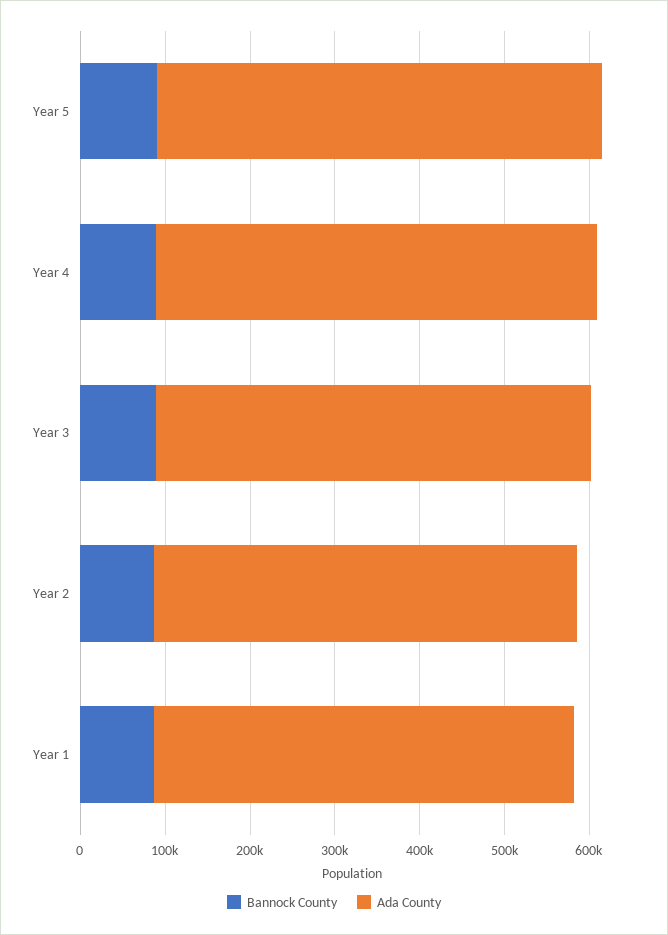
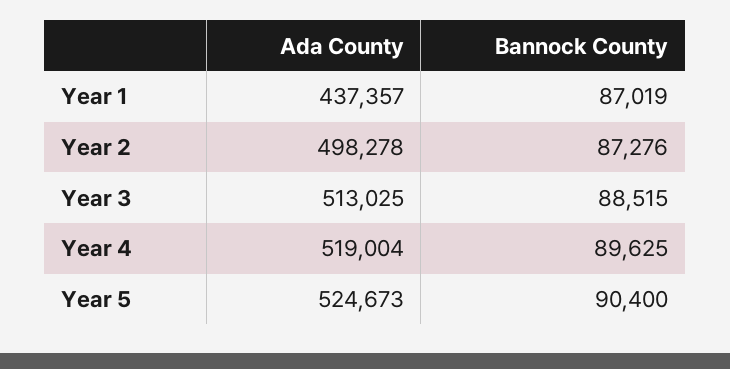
  {
    "Bannock County": {
      "Year 5": 90400,
      "Year 4": 89625,
      "Year 3": 88515,
      "Year 2": 87276,
      "Year 1": 87019
    },
    "Ada County": {
      "Year 5": 524673,
      "Year 4": 519004,
      "Year 3": 513025,
      "Year 2": 498278,
-     "Year 1": 500000
+     "Year 1": 437357
    }
  }

